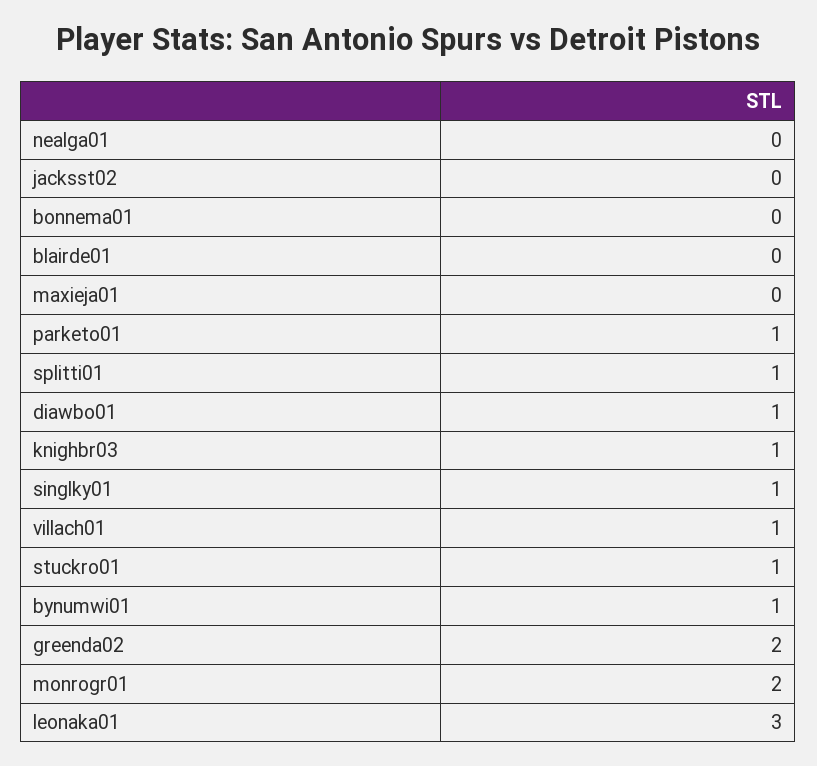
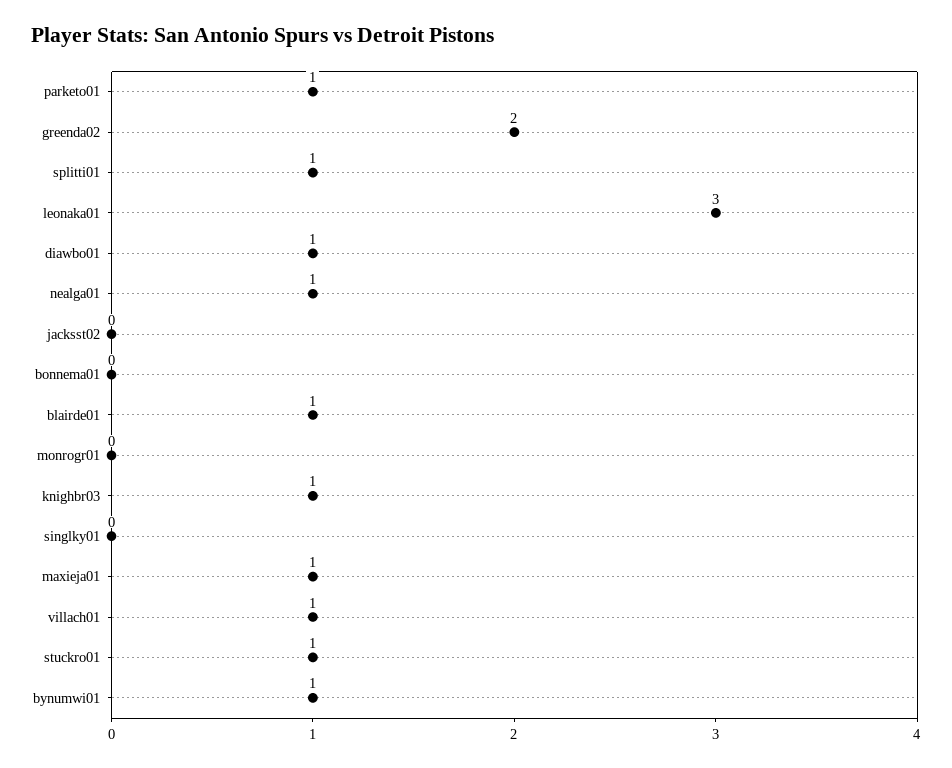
  {
-   "nealga01": 0,
+   "nealga01": 1,
    "jacksst02": 0,
    "bonnema01": 0,
-   "blairde01": 0,
+   "blairde01": 1,
-   "maxieja01": 0,
+   "maxieja01": 1,
    "parketo01": 1,
    "splitti01": 1,
    "diawbo01": 1,
    "knighbr03": 1,
-   "singlky01": 1,
+   "singlky01": 0,
    "villach01": 1,
    "stuckro01": 1,
    "bynumwi01": 1,
    "greenda02": 2,
-   "monrogr01": 2,
+   "monrogr01": 0,
    "leonaka01": 3
  }

